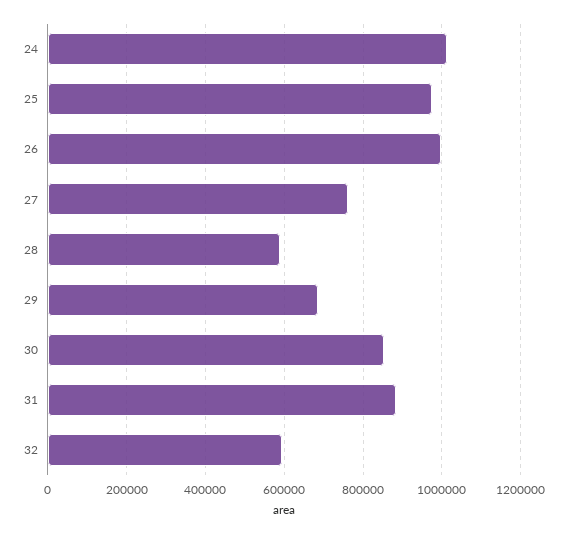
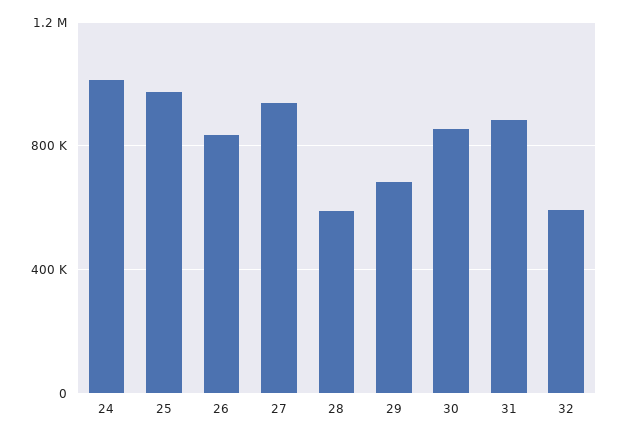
  {
    "24": 1020000,
    "25": 980000,
-   "26": 1000000,
+   "26": 850000,
-   "27": 760000,
+   "27": 950000,
    "28": 580000,
    "29": 680000,
    "30": 860000,
    "31": 880000,
    "32": 600000
  }

